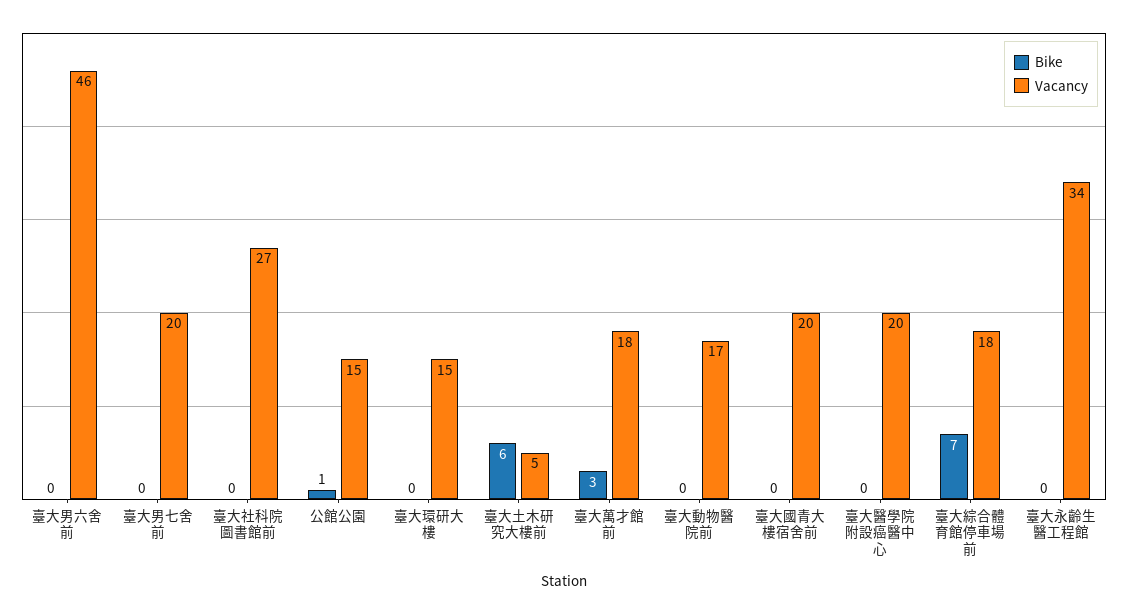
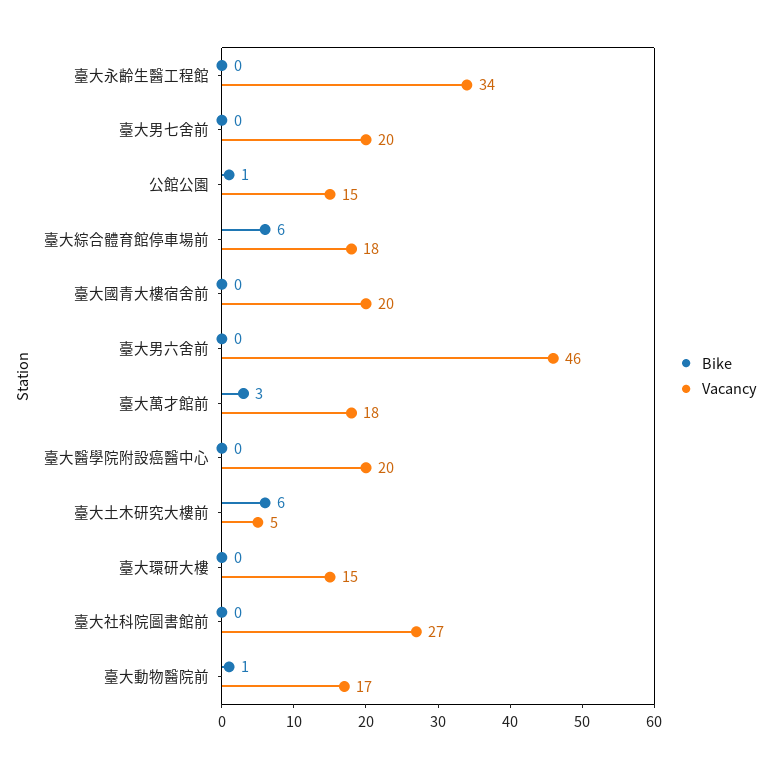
  {
    "Bike": {
      "臺大男六舍前": 0,
      "臺大男七舍前": 0,
      "臺大社科院圖書館前": 0,
      "公館公園": 1,
      "臺大環研大樓": 0,
      "臺大土木研究大樓前": 6,
      "臺大萬才館前": 3,
-     "臺大動物醫院前": 0,
+     "臺大動物醫院前": 1,
      "臺大國青大樓宿舍前": 0,
      "臺大醫學院附設癌醫中心": 0,
-     "臺大綜合體育館停車場前": 7,
+     "臺大綜合體育館停車場前": 6,
      "臺大永齡生醫工程館": 0
    },
    "Vacancy": {
      "臺大男六舍前": 46,
      "臺大男七舍前": 20,
      "臺大社科院圖書館前": 27,
      "公館公園": 15,
      "臺大環研大樓": 15,
      "臺大土木研究大樓前": 5,
      "臺大萬才館前": 18,
      "臺大動物醫院前": 17,
      "臺大國青大樓宿舍前": 20,
      "臺大醫學院附設癌醫中心": 20,
      "臺大綜合體育館停車場前": 18,
      "臺大永齡生醫工程館": 34
    }
  }

